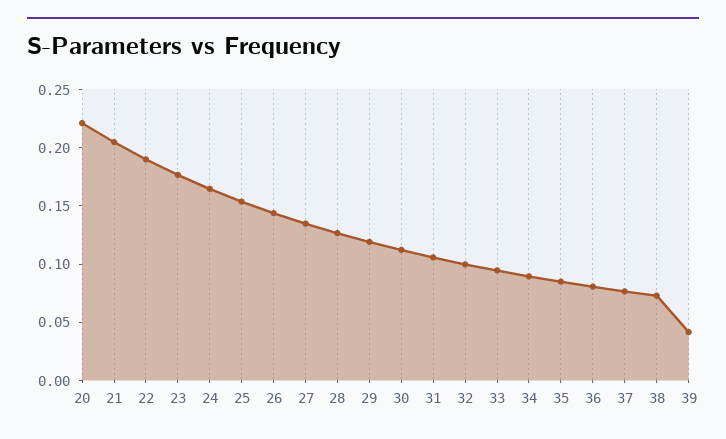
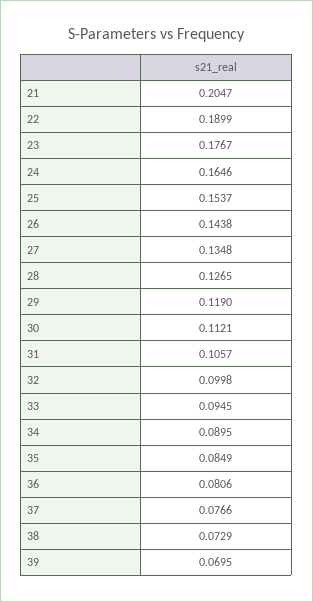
  {
-   "20": 0.22,
    "21": 0.2047,
    "22": 0.1899,
    "23": 0.1767,
    "24": 0.1646,
    "25": 0.1537,
    "26": 0.1438,
    "27": 0.1348,
    "28": 0.1265,
    "29": 0.119,
    "30": 0.1121,
    "31": 0.1057,
    "32": 0.0998,
    "33": 0.0945,
    "34": 0.0895,
    "35": 0.0849,
    "36": 0.0806,
    "37": 0.0766,
    "38": 0.0729,
-   "39": 0.04
+   "39": 0.0695
  }

